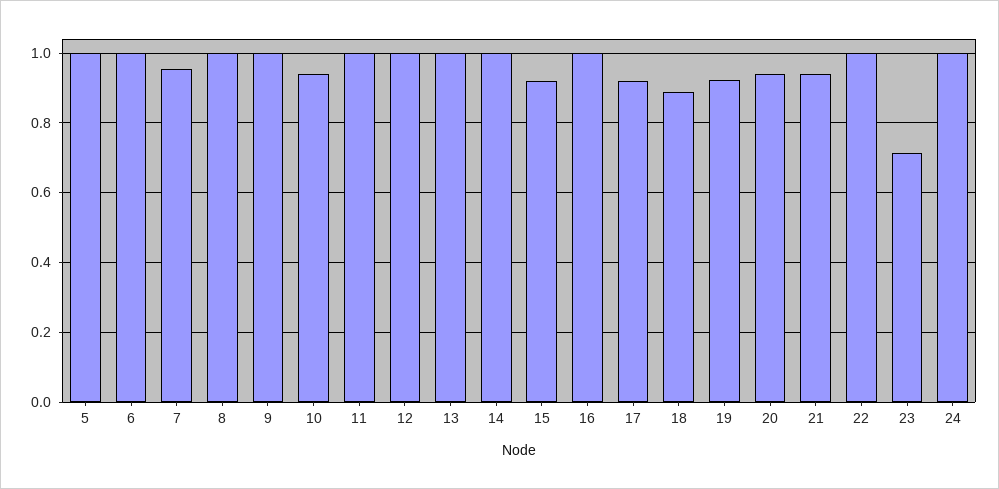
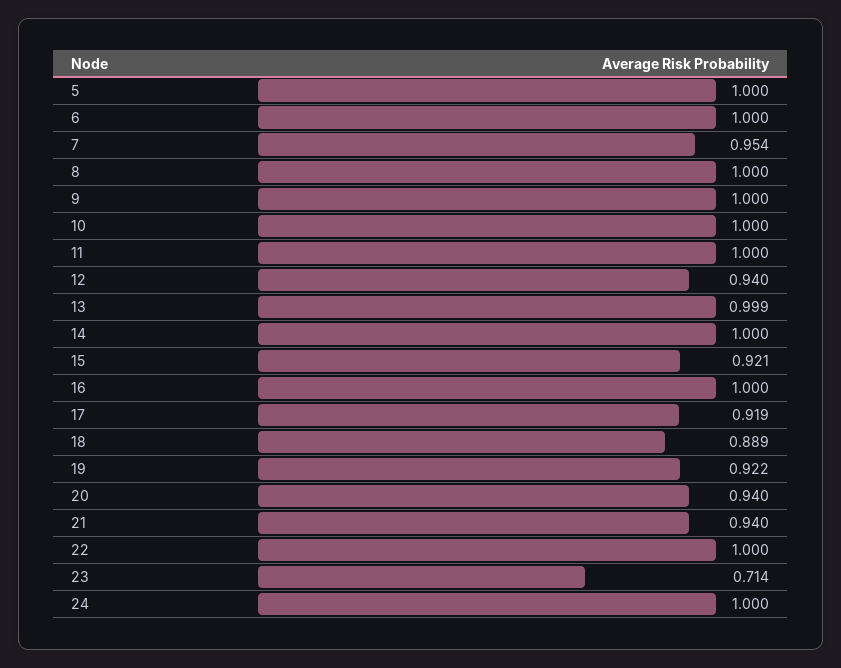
  {
    "5": 1,
    "6": 1,
    "7": 0.954,
    "8": 1,
    "9": 1,
-   "10": 0.94,
+   "10": 1,
    "11": 1,
-   "12": 1,
+   "12": 0.94,
    "13": 0.999,
    "14": 1,
    "15": 0.921,
    "16": 1,
    "17": 0.919,
    "18": 0.889,
    "19": 0.922,
    "20": 0.94,
    "21": 0.94,
    "22": 1,
    "23": 0.714,
    "24": 1
  }

